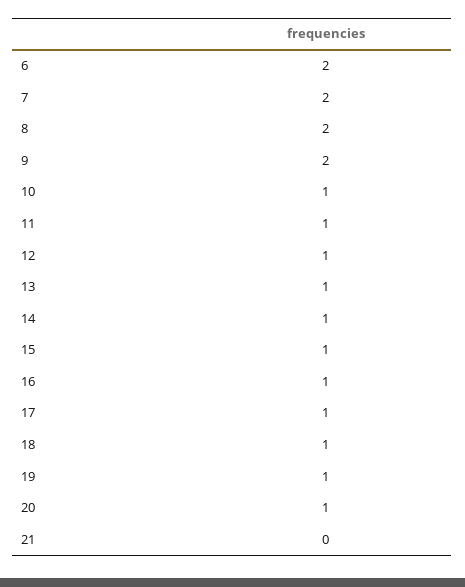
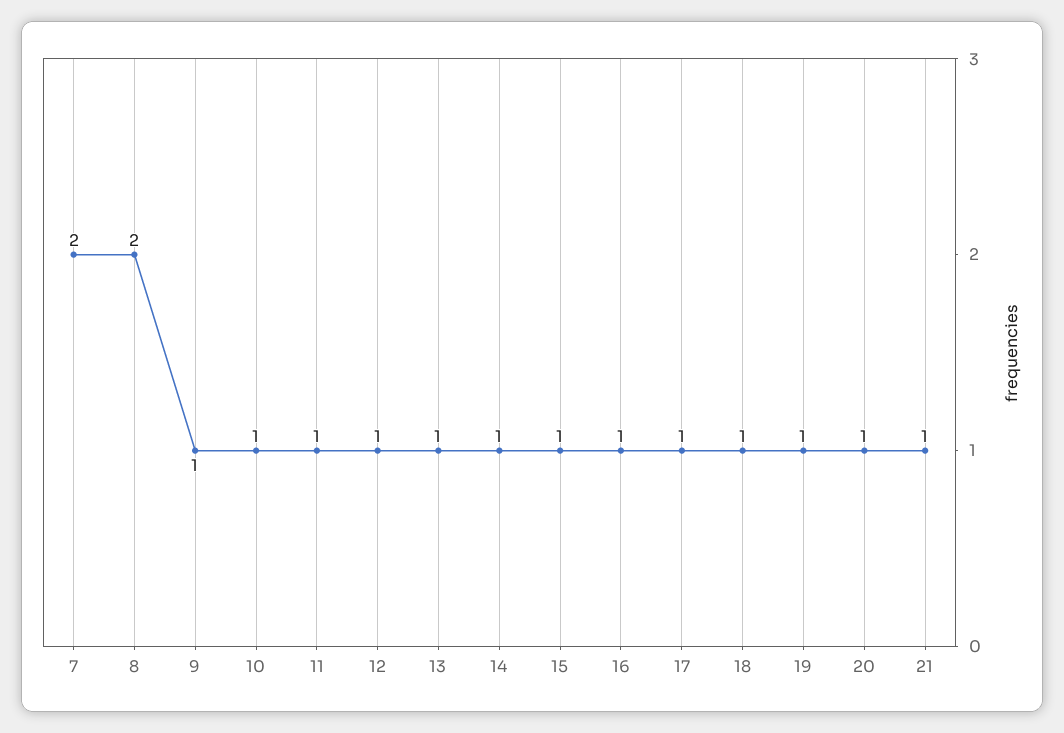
  {
-   "6": 2,
    "7": 2,
    "8": 2,
-   "9": 2,
+   "9": 1,
    "10": 1,
    "11": 1,
    "12": 1,
    "13": 1,
    "14": 1,
    "15": 1,
    "16": 1,
    "17": 1,
    "18": 1,
    "19": 1,
    "20": 1,
-   "21": 0
+   "21": 1
  }

